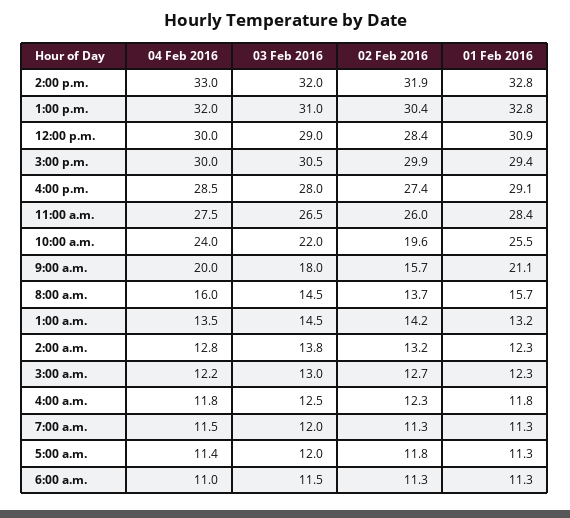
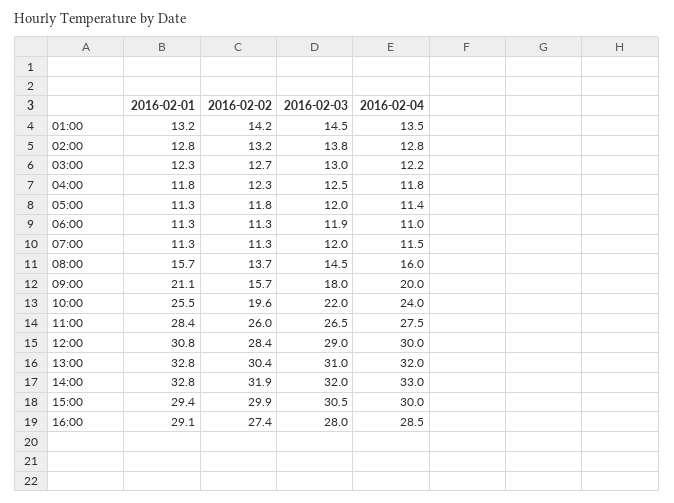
  {
    "04 Feb 2016": {
      "2:00 p.m.": 33,
      "1:00 p.m.": 32,
      "12:00 p.m.": 30,
      "3:00 p.m.": 30,
      "4:00 p.m.": 28.5,
      "11:00 a.m.": 27.5,
      "10:00 a.m.": 24,
      "9:00 a.m.": 20,
      "8:00 a.m.": 16,
      "1:00 a.m.": 13.5,
      "2:00 a.m.": 12.8,
      "3:00 a.m.": 12.2,
      "4:00 a.m.": 11.8,
      "7:00 a.m.": 11.5,
      "5:00 a.m.": 11.4,
      "6:00 a.m.": 11
    },
    "03 Feb 2016": {
      "2:00 p.m.": 32,
      "1:00 p.m.": 31,
      "12:00 p.m.": 29,
      "3:00 p.m.": 30.5,
      "4:00 p.m.": 28,
      "11:00 a.m.": 26.5,
      "10:00 a.m.": 22,
      "9:00 a.m.": 18,
      "8:00 a.m.": 14.5,
      "1:00 a.m.": 14.5,
      "2:00 a.m.": 13.8,
      "3:00 a.m.": 13,
      "4:00 a.m.": 12.5,
      "7:00 a.m.": 12,
      "5:00 a.m.": 12,
-     "6:00 a.m.": 11.5
+     "6:00 a.m.": 11.9
    },
    "02 Feb 2016": {
      "2:00 p.m.": 31.9,
      "1:00 p.m.": 30.4,
      "12:00 p.m.": 28.4,
      "3:00 p.m.": 29.9,
      "4:00 p.m.": 27.4,
      "11:00 a.m.": 26,
      "10:00 a.m.": 19.6,
      "9:00 a.m.": 15.7,
      "8:00 a.m.": 13.7,
      "1:00 a.m.": 14.2,
      "2:00 a.m.": 13.2,
      "3:00 a.m.": 12.7,
      "4:00 a.m.": 12.3,
      "7:00 a.m.": 11.3,
      "5:00 a.m.": 11.8,
      "6:00 a.m.": 11.3
    },
    "01 Feb 2016": {
      "2:00 p.m.": 32.8,
      "1:00 p.m.": 32.8,
-     "12:00 p.m.": 30.9,
+     "12:00 p.m.": 30.8,
      "3:00 p.m.": 29.4,
      "4:00 p.m.": 29.1,
      "11:00 a.m.": 28.4,
      "10:00 a.m.": 25.5,
      "9:00 a.m.": 21.1,
      "8:00 a.m.": 15.7,
      "1:00 a.m.": 13.2,
-     "2:00 a.m.": 12.3,
+     "2:00 a.m.": 12.8,
      "3:00 a.m.": 12.3,
      "4:00 a.m.": 11.8,
      "7:00 a.m.": 11.3,
      "5:00 a.m.": 11.3,
      "6:00 a.m.": 11.3
    }
  }

